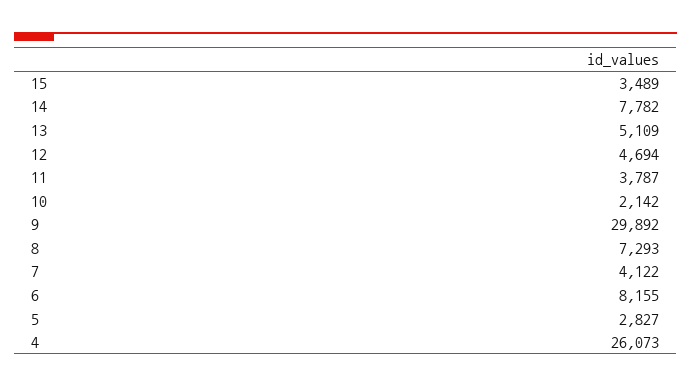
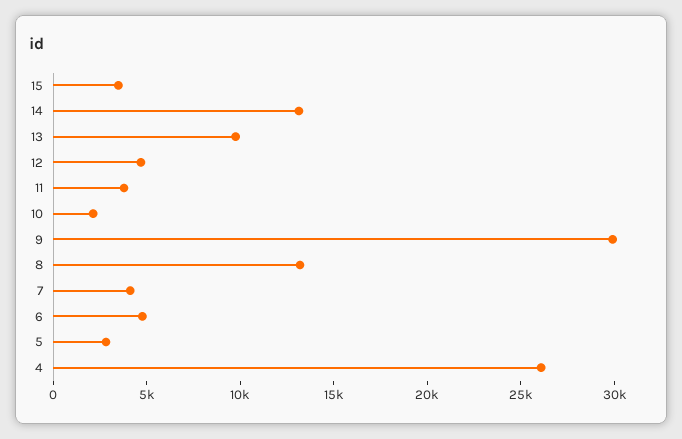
  {
    "15": 3489,
-   "14": 7782,
+   "14": 13000,
-   "13": 5109,
+   "13": 10000,
    "12": 4694,
    "11": 3787,
    "10": 2142,
    "9": 29892,
-   "8": 7293,
+   "8": 13000,
    "7": 4122,
-   "6": 8155,
+   "6": 5000,
    "5": 2827,
    "4": 26073
  }

